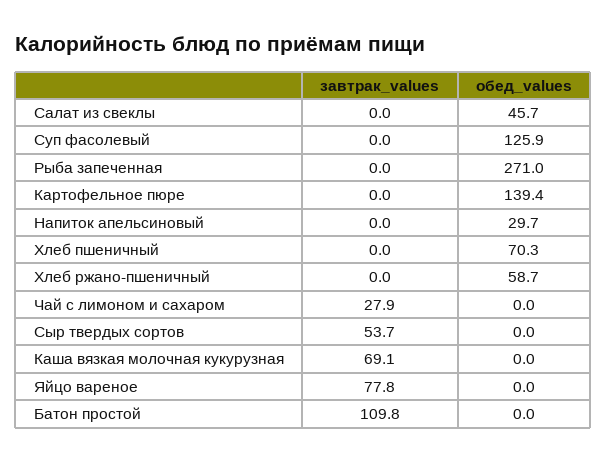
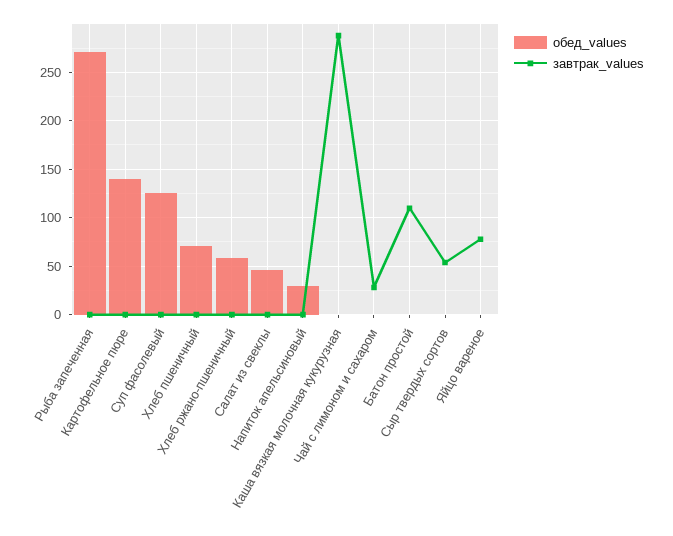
  {
    "завтрак_values": {
      "Салат из свеклы": 0,
      "Суп фасолевый": 0,
      "Рыба запеченная": 0,
      "Картофельное пюре": 0,
      "Напиток апельсиновый": 0,
      "Хлеб пшеничный": 0,
      "Хлеб ржано-пшеничный": 0,
      "Чай с лимоном и сахаром": 27.9,
      "Сыр твердых сортов": 53.7,
-     "Каша вязкая молочная кукурузная": 69.1,
+     "Каша вязкая молочная кукурузная": 290,
      "Яйцо вареное": 77.8,
      "Батон простой": 109.8
    },
    "обед_values": {
      "Салат из свеклы": 45.7,
      "Суп фасолевый": 125.9,
      "Рыба запеченная": 271,
      "Картофельное пюре": 139.4,
      "Напиток апельсиновый": 29.7,
      "Хлеб пшеничный": 70.3,
      "Хлеб ржано-пшеничный": 58.7,
      "Чай с лимоном и сахаром": 0,
      "Сыр твердых сортов": 0,
      "Каша вязкая молочная кукурузная": 0,
      "Яйцо вареное": 0,
      "Батон простой": 0
    }
  }

